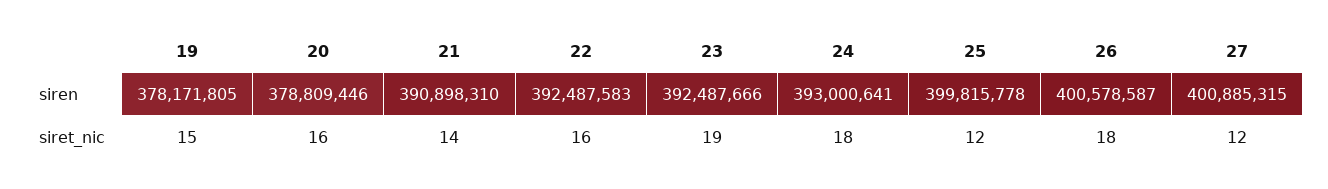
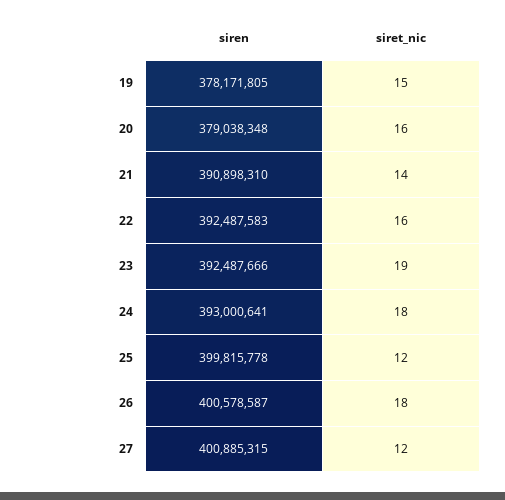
  {
    "19": {
      "siren": 378171805,
      "siret_nic": 15
    },
    "20": {
-     "siren": 378809446,
+     "siren": 379038348,
      "siret_nic": 16
    },
    "21": {
      "siren": 390898310,
      "siret_nic": 14
    },
    "22": {
      "siren": 392487583,
      "siret_nic": 16
    },
    "23": {
      "siren": 392487666,
      "siret_nic": 19
    },
    "24": {
      "siren": 393000641,
      "siret_nic": 18
    },
    "25": {
      "siren": 399815778,
      "siret_nic": 12
    },
    "26": {
      "siren": 400578587,
      "siret_nic": 18
    },
    "27": {
      "siren": 400885315,
      "siret_nic": 12
    }
  }

